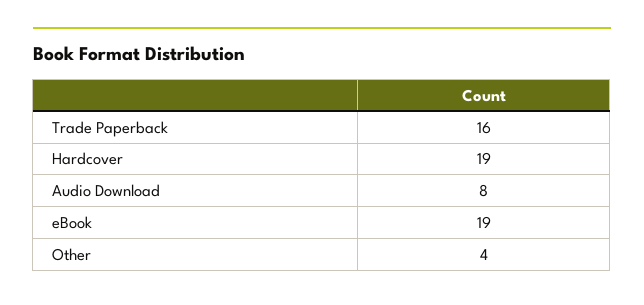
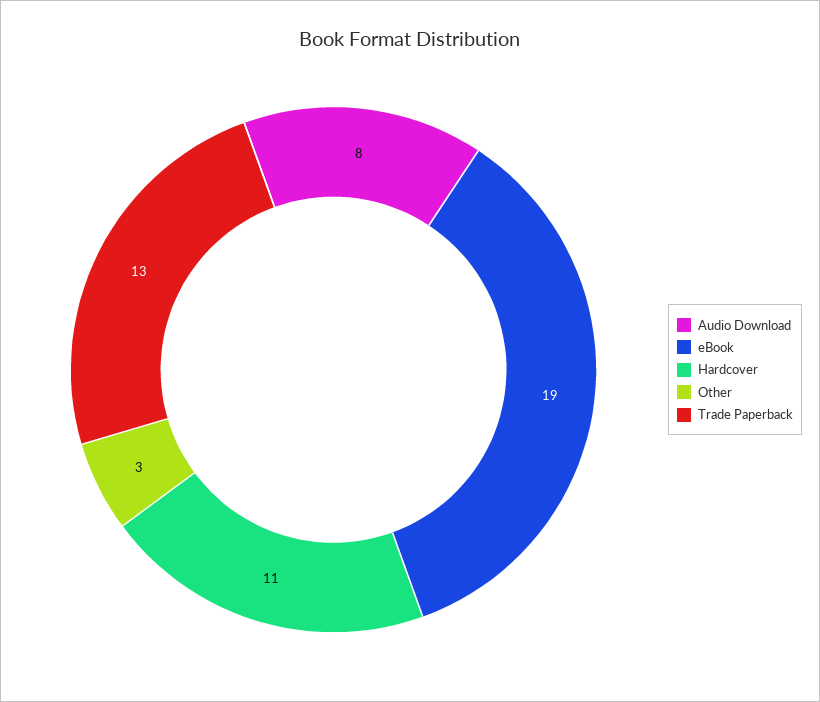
  {
-   "Trade Paperback": 16,
+   "Trade Paperback": 13,
-   "Hardcover": 19,
+   "Hardcover": 11,
    "Audio Download": 8,
    "eBook": 19,
-   "Other": 4
+   "Other": 3
  }

